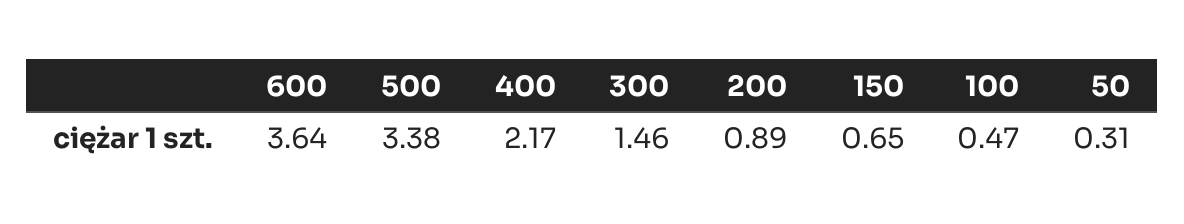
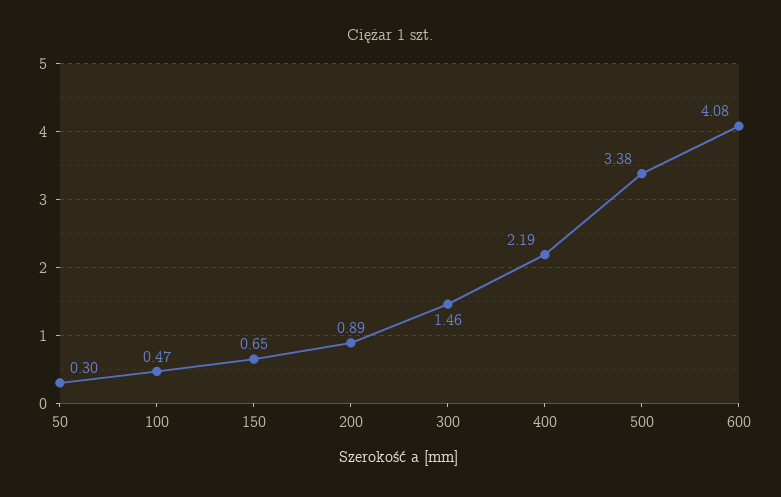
  {
-   "600": 3.64,
+   "600": 4.08,
    "500": 3.38,
-   "400": 2.17,
+   "400": 2.19,
    "300": 1.46,
    "200": 0.89,
    "150": 0.65,
    "100": 0.47,
-   "50": 0.31
+   "50": 0.3
  }

